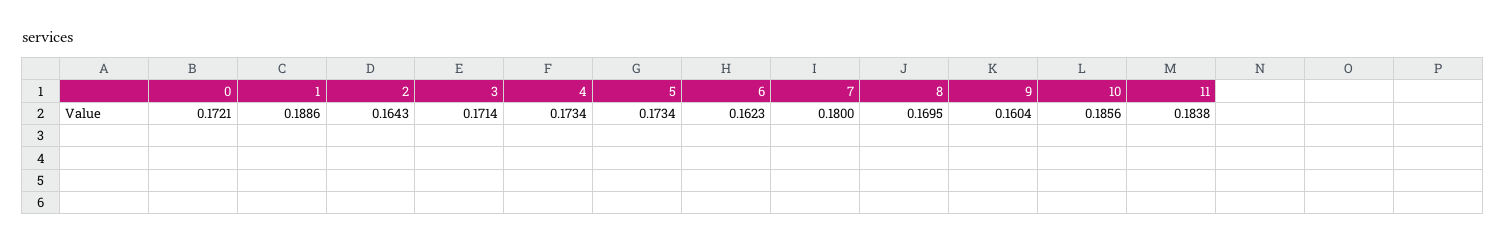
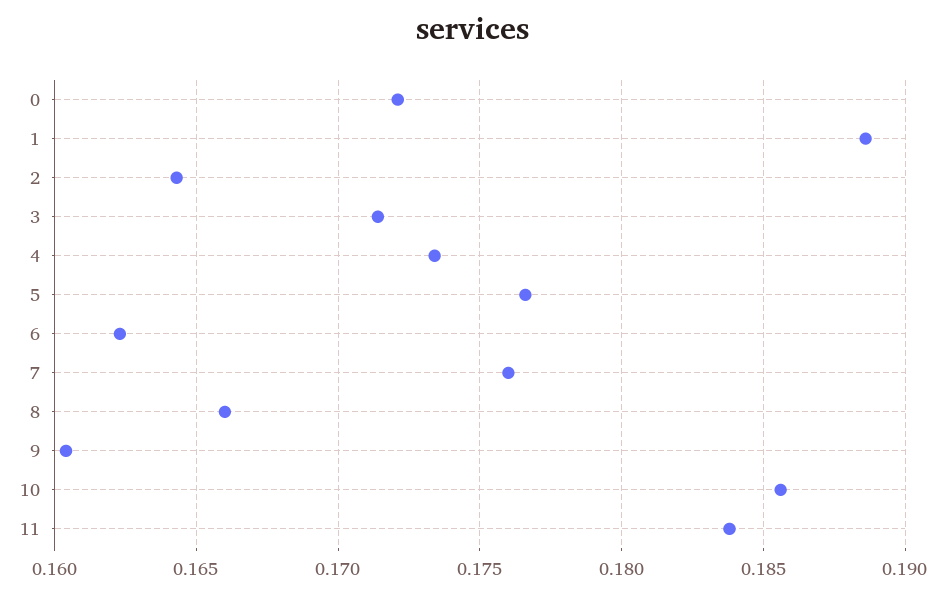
  {
    "0": 0.1721,
    "1": 0.1886,
    "2": 0.1643,
    "3": 0.1714,
    "4": 0.1734,
-   "5": 0.1734,
+   "5": 0.1765,
    "6": 0.1623,
-   "7": 0.18,
+   "7": 0.176,
-   "8": 0.1695,
+   "8": 0.166,
    "9": 0.1604,
    "10": 0.1856,
    "11": 0.1838
  }

